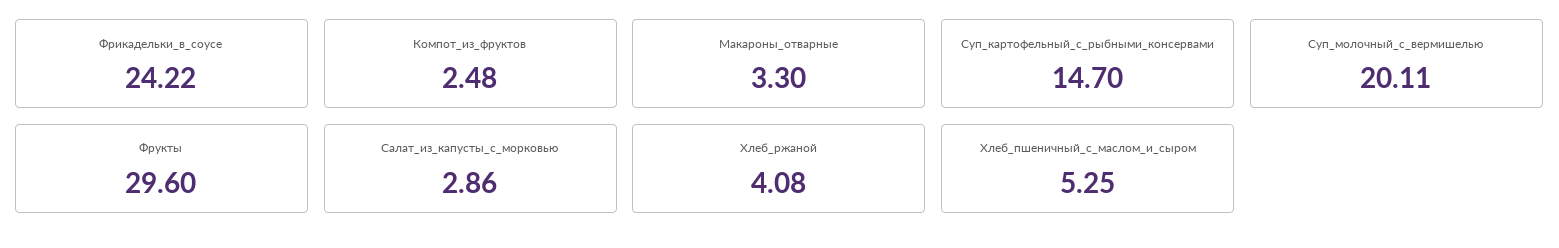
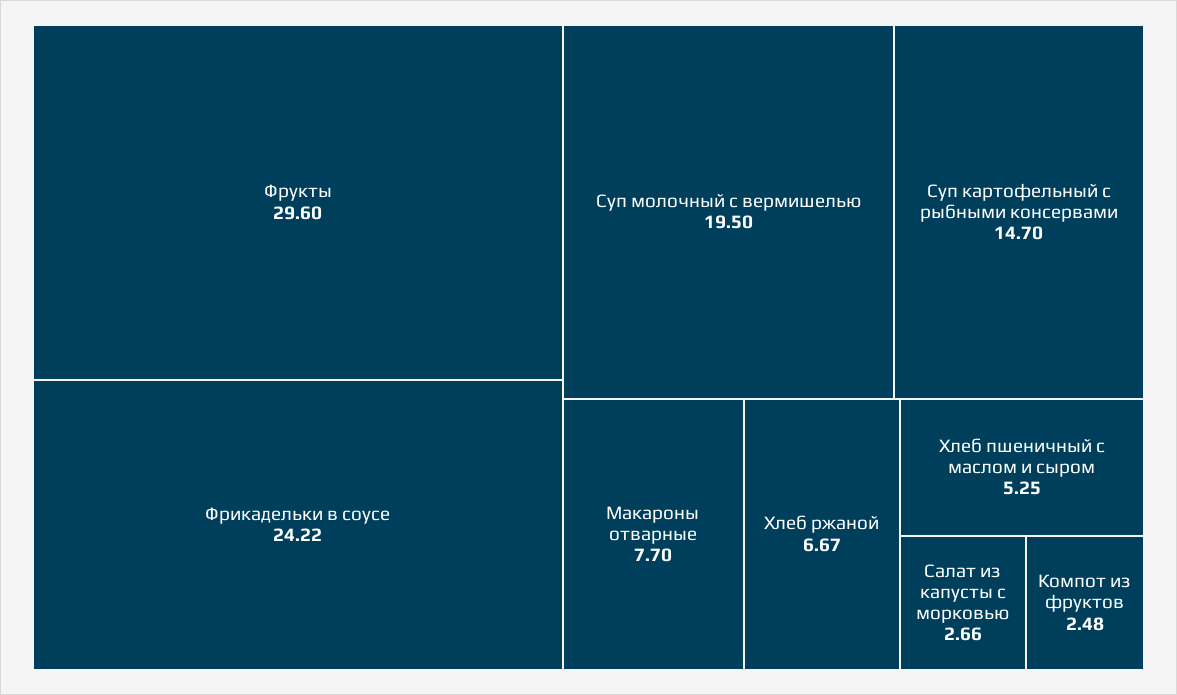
  {
    "Фрикадельки_в_соусе": 24.22,
    "Компот_из_фруктов": 2.48,
-   "Макароны_отварные": 3.3,
+   "Макароны_отварные": 7.7,
    "Суп_картофельный_с_рыбными_консервами": 14.7,
-   "Суп_молочный_с_вермишелью": 20.11,
+   "Суп_молочный_с_вермишелью": 19.5,
    "Фрукты": 29.6,
-   "Салат_из_капусты_с_морковью": 2.86,
+   "Салат_из_капусты_с_морковью": 2.66,
-   "Хлеб_ржаной": 4.08,
+   "Хлеб_ржаной": 6.67,
    "Хлеб_пшеничный_с_маслом_и_сыром": 5.25
  }

